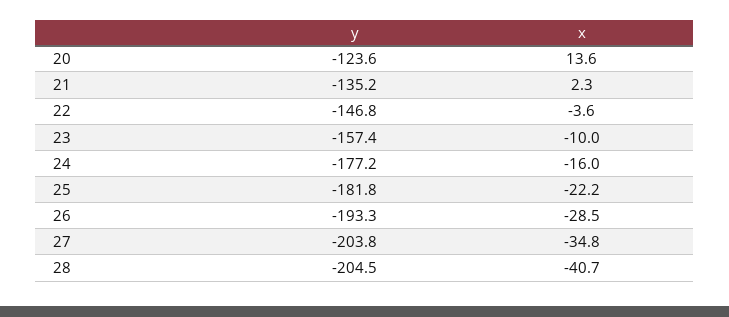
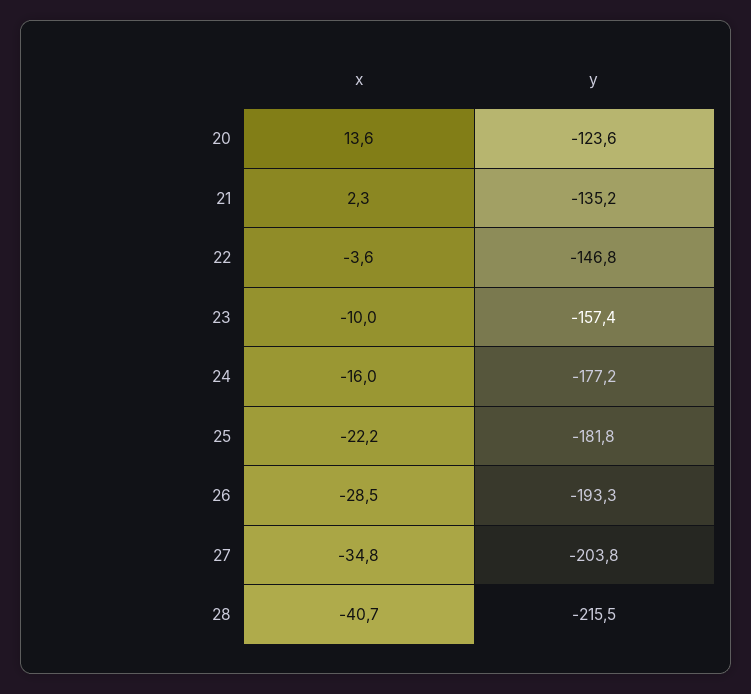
  {
    "y": {
      "20": -123.6,
      "21": -135.2,
      "22": -146.8,
      "23": -157.4,
      "24": -177.2,
      "25": -181.8,
      "26": -193.3,
      "27": -203.8,
-     "28": -204.5
+     "28": -215.5
    },
    "x": {
      "20": 13.6,
      "21": 2.3,
      "22": -3.6,
      "23": -10,
      "24": -16,
      "25": -22.2,
      "26": -28.5,
      "27": -34.8,
      "28": -40.7
    }
  }

